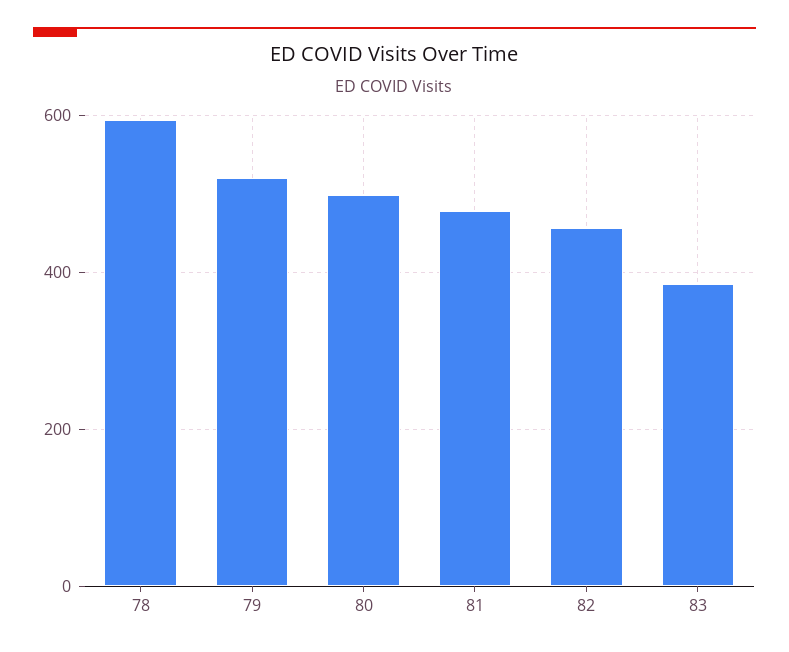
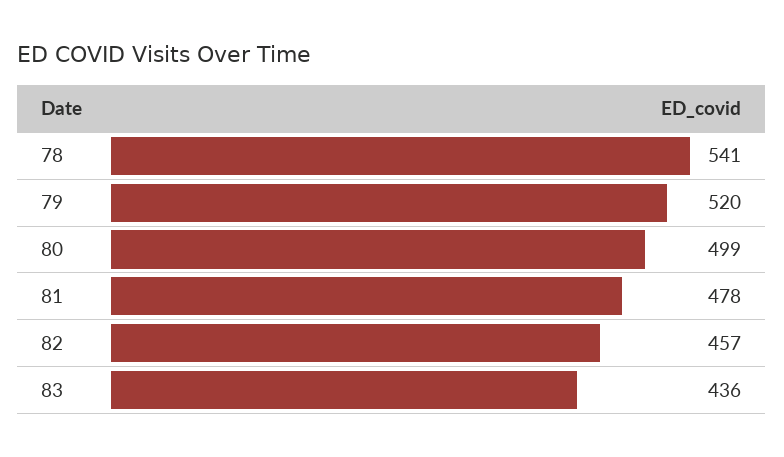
  {
-   "78": 600,
+   "78": 541,
    "79": 520,
    "80": 499,
    "81": 478,
    "82": 457,
-   "83": 380
+   "83": 436
  }

